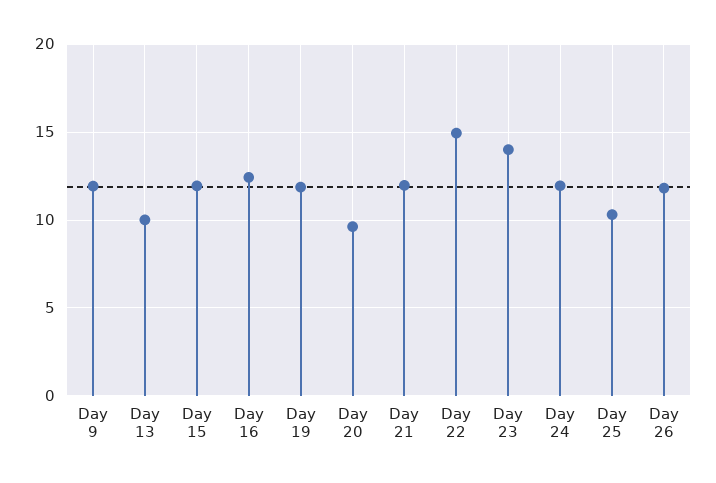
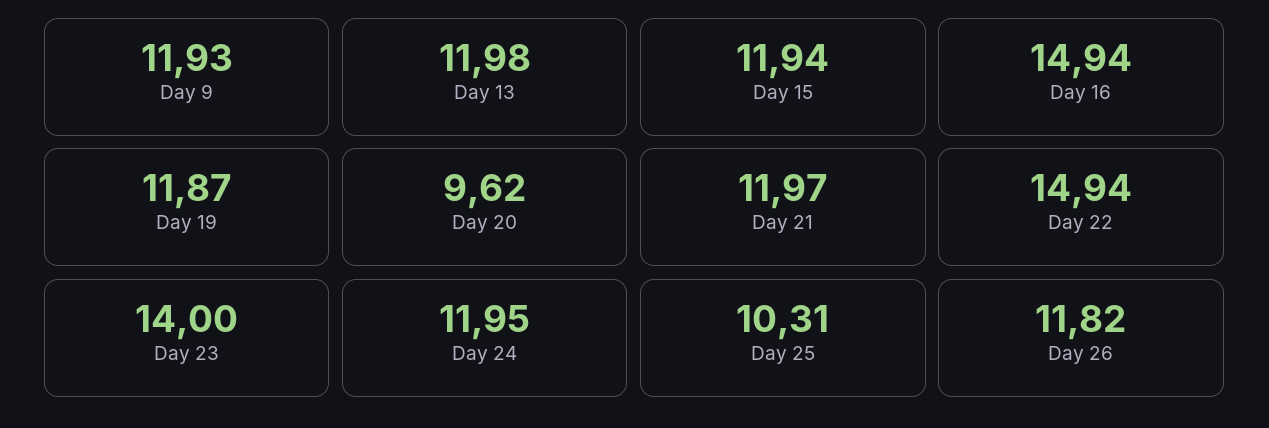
  {
    "Day 9": 11.93,
-   "Day 13": 10,
+   "Day 13": 11.98,
    "Day 15": 11.94,
-   "Day 16": 12.5,
+   "Day 16": 14.94,
    "Day 19": 11.87,
    "Day 20": 9.62,
    "Day 21": 11.97,
    "Day 22": 14.94,
    "Day 23": 14,
    "Day 24": 11.95,
    "Day 25": 10.31,
    "Day 26": 11.82
  }

